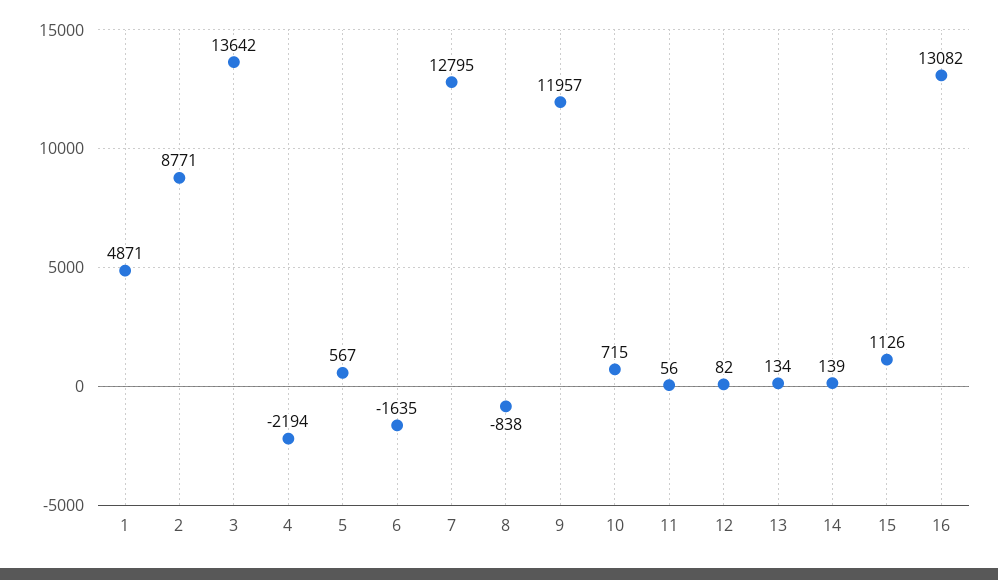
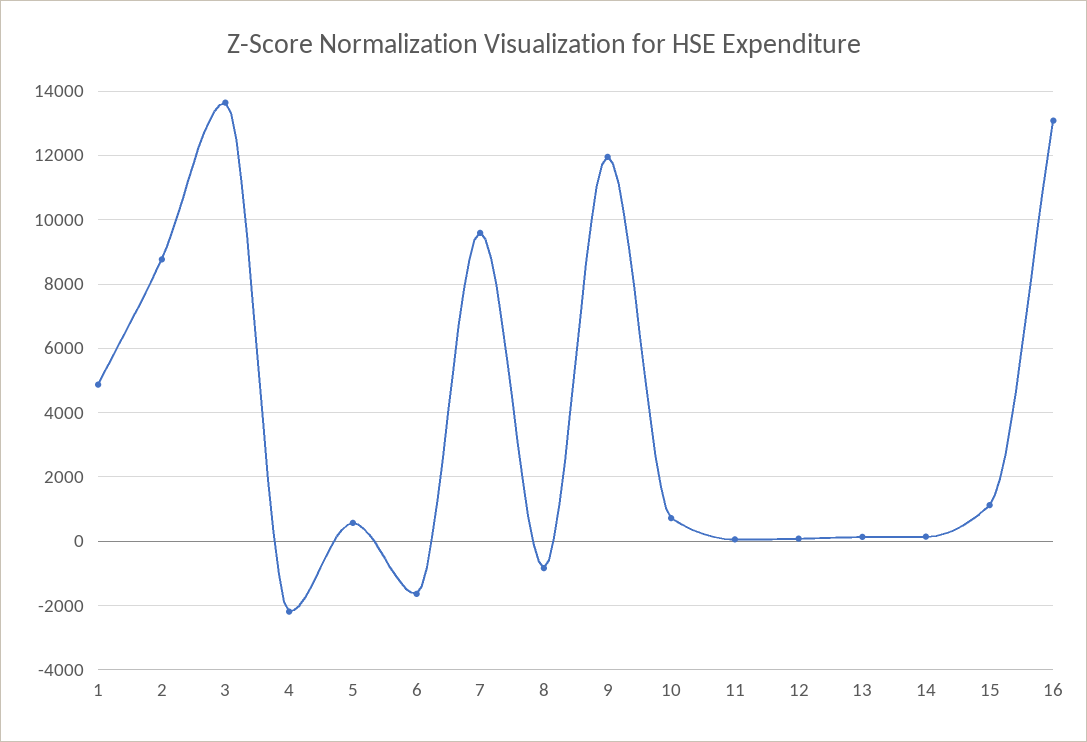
  {
    "1": 4871,
    "2": 8771,
    "3": 13642,
    "4": -2194,
    "5": 567,
    "6": -1635,
-   "7": 12795,
+   "7": 9600,
    "8": -838,
    "9": 11957,
    "10": 715,
    "11": 56,
    "12": 82,
    "13": 134,
    "14": 139,
    "15": 1126,
    "16": 13082
  }

